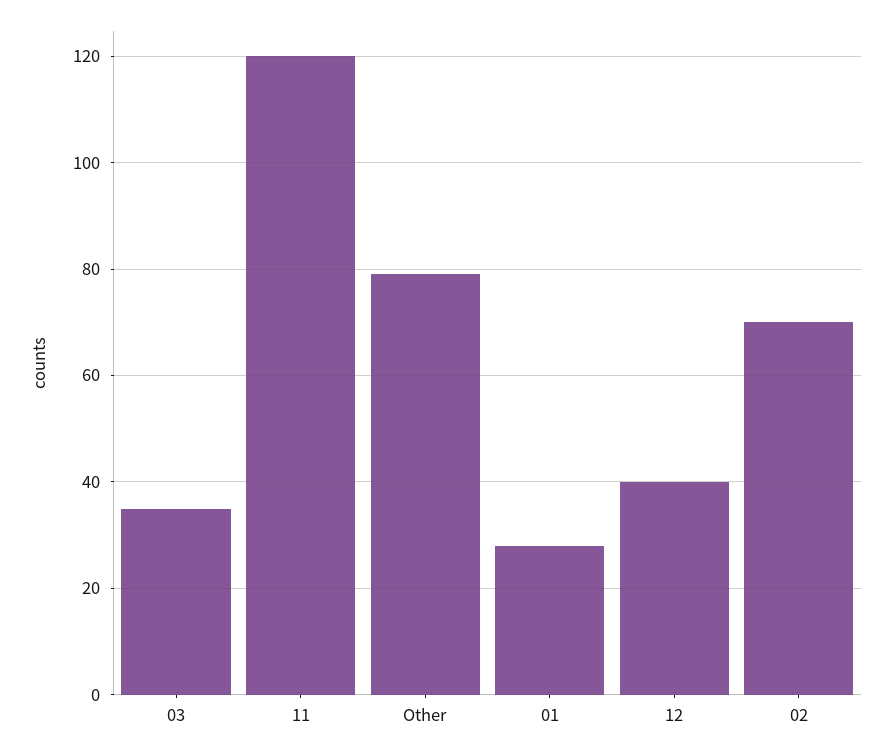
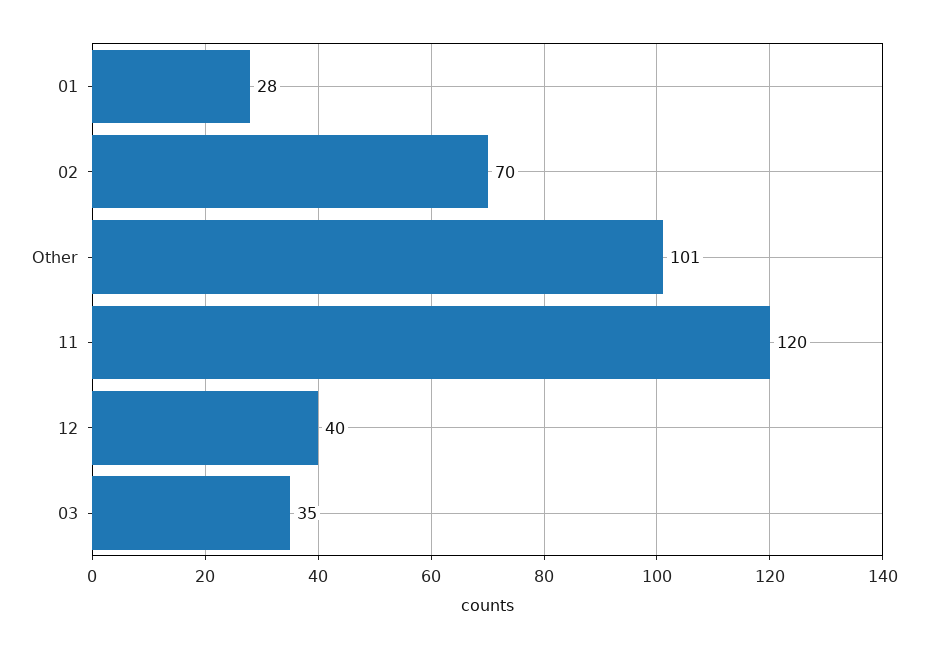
  {
    "03": 35,
    "11": 120,
-   "Other": 80,
+   "Other": 101,
    "01": 28,
    "12": 40,
    "02": 70
  }

